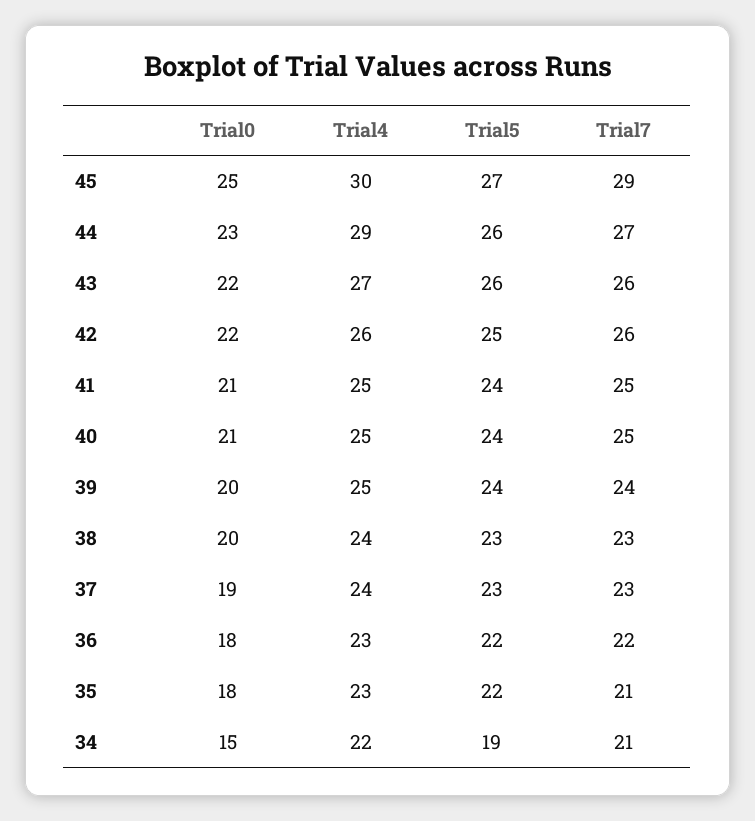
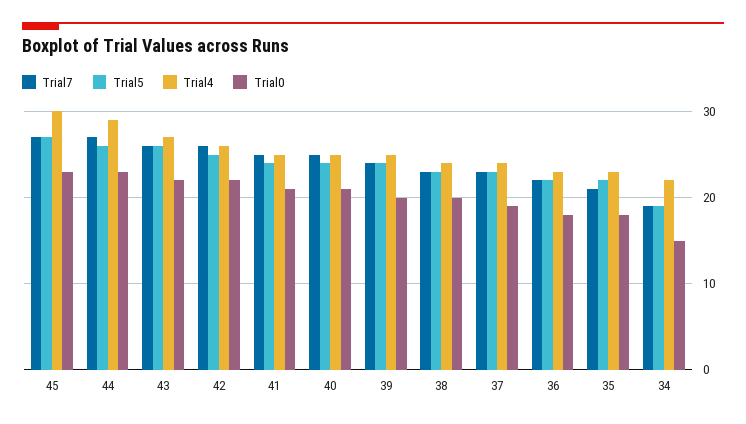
  {
    "Trial0": {
-     "45": 25,
+     "45": 23,
      "44": 23,
      "43": 22,
      "42": 22,
      "41": 21,
      "40": 21,
      "39": 20,
      "38": 20,
      "37": 19,
      "36": 18,
      "35": 18,
      "34": 15
    },
    "Trial4": {
      "45": 30,
      "44": 29,
      "43": 27,
      "42": 26,
      "41": 25,
      "40": 25,
      "39": 25,
      "38": 24,
      "37": 24,
      "36": 23,
      "35": 23,
      "34": 22
    },
    "Trial5": {
      "45": 27,
      "44": 26,
      "43": 26,
      "42": 25,
      "41": 24,
      "40": 24,
      "39": 24,
      "38": 23,
      "37": 23,
      "36": 22,
      "35": 22,
      "34": 19
    },
    "Trial7": {
-     "45": 29,
+     "45": 27,
      "44": 27,
      "43": 26,
      "42": 26,
      "41": 25,
      "40": 25,
      "39": 24,
      "38": 23,
      "37": 23,
      "36": 22,
      "35": 21,
-     "34": 21
+     "34": 19
    }
  }

